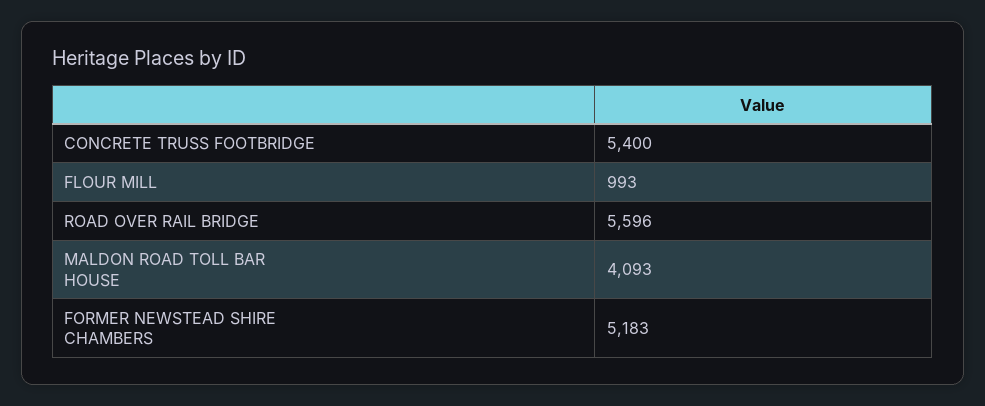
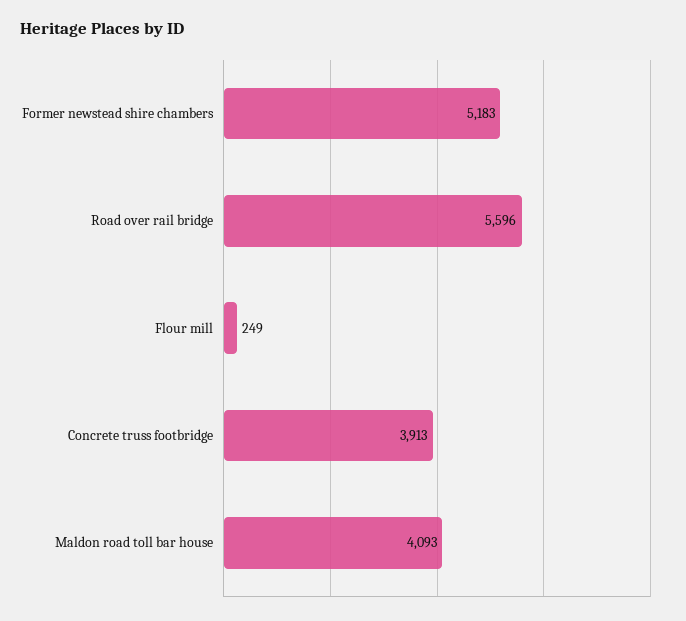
  {
-   "CONCRETE TRUSS FOOTBRIDGE": 5400,
+   "CONCRETE TRUSS FOOTBRIDGE": 3913,
-   "FLOUR MILL": 993,
+   "FLOUR MILL": 249,
    "ROAD OVER RAIL BRIDGE": 5596,
    "MALDON ROAD TOLL BAR HOUSE": 4093,
    "FORMER NEWSTEAD SHIRE CHAMBERS": 5183
  }

